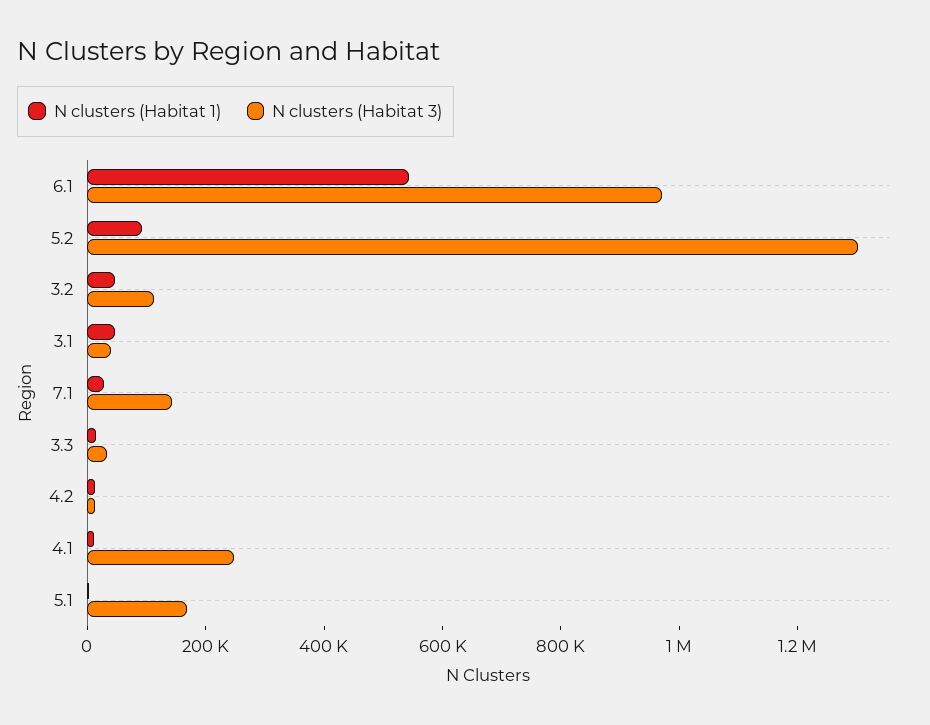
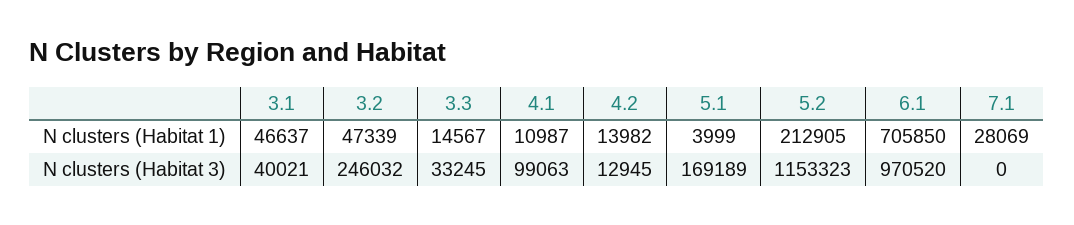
  {
    "N clusters (Habitat 1)": {
-     "6.1": 550000,
+     "6.1": 705850,
-     "5.2": 100000,
+     "5.2": 212905,
      "3.2": 47339,
      "3.1": 46637,
      "7.1": 28069,
      "3.3": 14567,
      "4.2": 13982,
      "4.1": 10987,
      "5.1": 3999
    },
    "N clusters (Habitat 3)": {
      "6.1": 970520,
-     "5.2": 1300000,
+     "5.2": 1153323,
-     "3.2": 100000,
+     "3.2": 246032,
      "3.1": 40021,
-     "7.1": 150000,
+     "7.1": 0,
      "3.3": 33245,
      "4.2": 12945,
-     "4.1": 250000,
+     "4.1": 99063,
      "5.1": 169189
    }
  }

